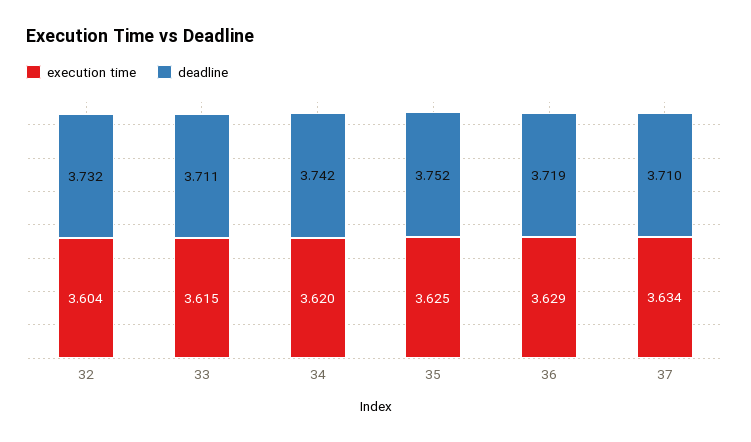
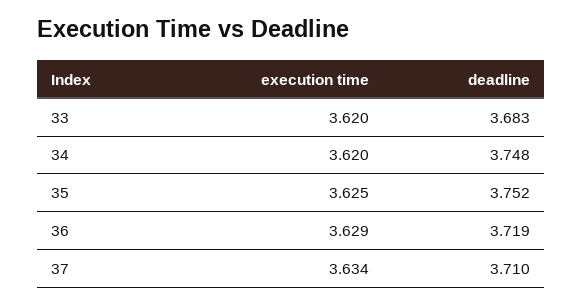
  {
    "execution time": {
-     "32": 3.604,
-     "33": 3.615,
+     "33": 3.62,
      "34": 3.62,
      "35": 3.625,
      "36": 3.629,
      "37": 3.634
    },
    "deadline": {
-     "32": 3.732,
-     "33": 3.711,
+     "33": 3.683,
-     "34": 3.742,
+     "34": 3.748,
      "35": 3.752,
      "36": 3.719,
      "37": 3.71
    }
  }

